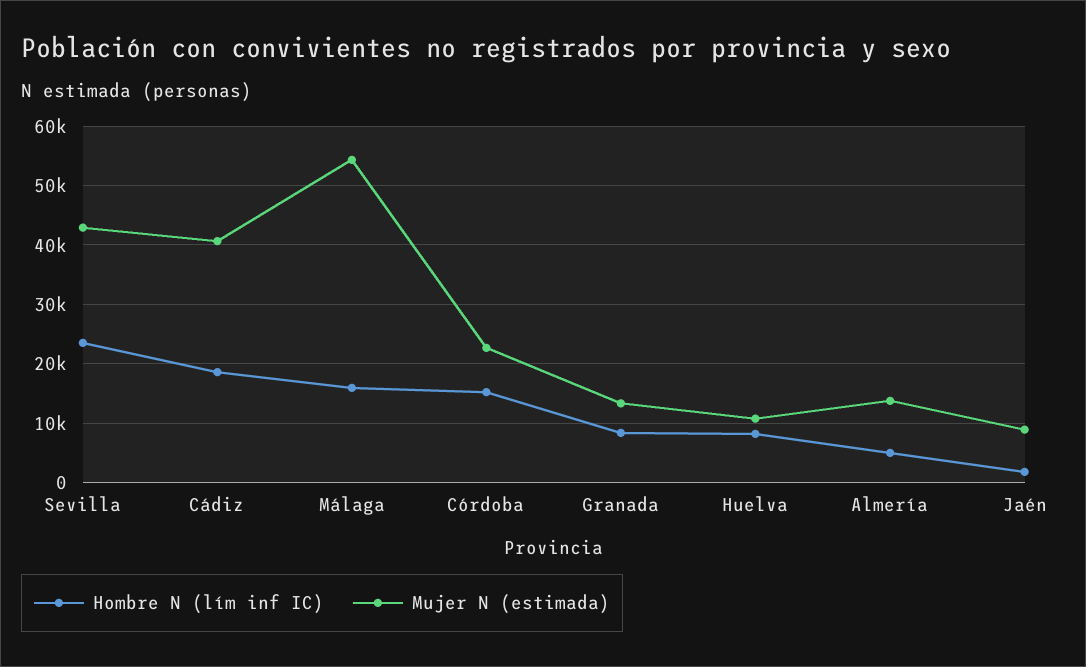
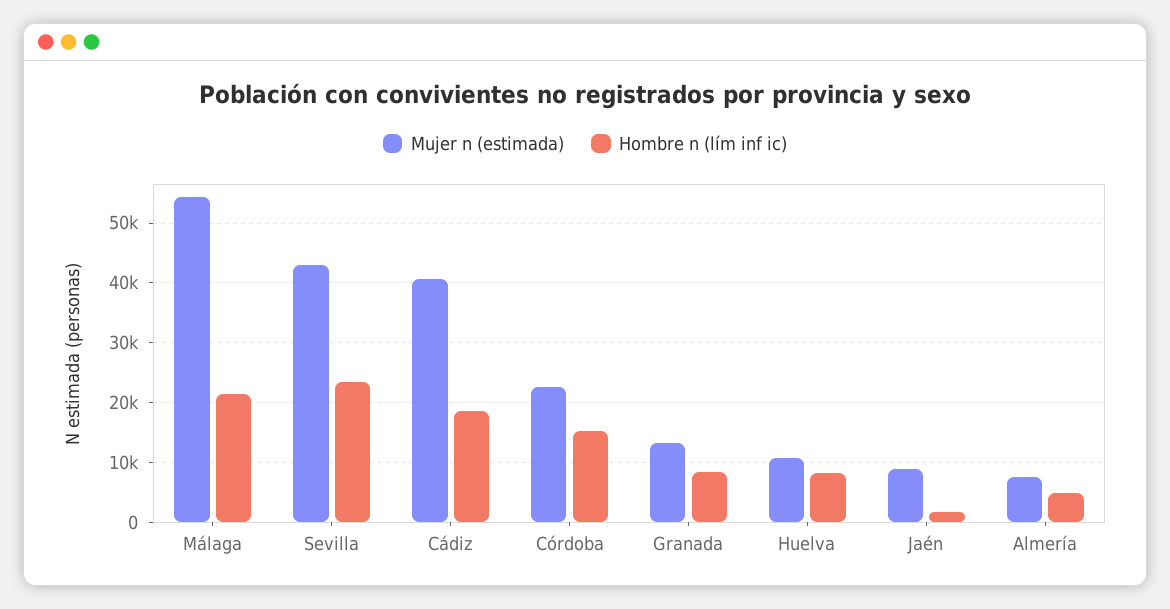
  {
    "Hombre N (lím inf IC)": {
      "Sevilla": 24000,
      "Cádiz": 18000,
-     "Málaga": 16000,
+     "Málaga": 22000,
      "Córdoba": 16000,
      "Granada": 8000,
      "Huelva": 8000,
      "Almería": 4000,
      "Jaén": 2000
    },
    "Mujer N (estimada)": {
      "Sevilla": 42000,
      "Cádiz": 40000,
      "Málaga": 54000,
      "Córdoba": 22000,
      "Granada": 14000,
      "Huelva": 10000,
-     "Almería": 14000,
+     "Almería": 8000,
      "Jaén": 8000
    }
  }

